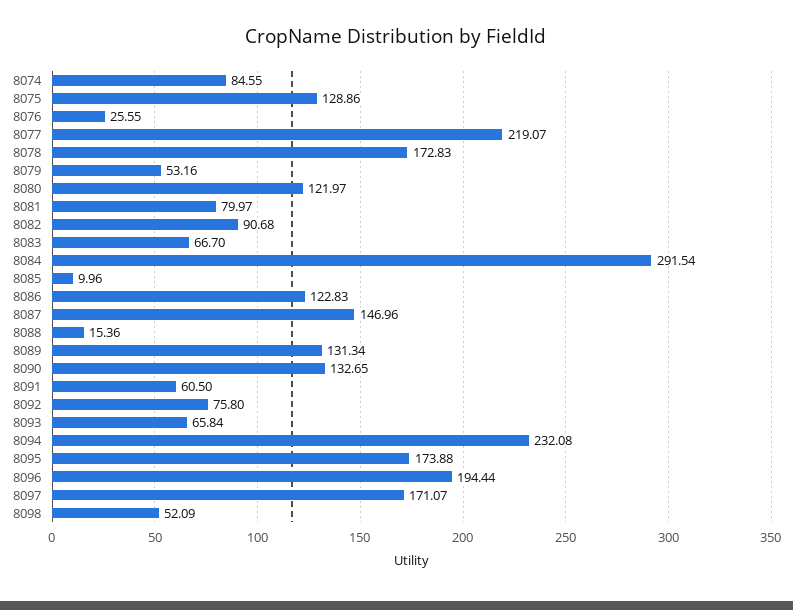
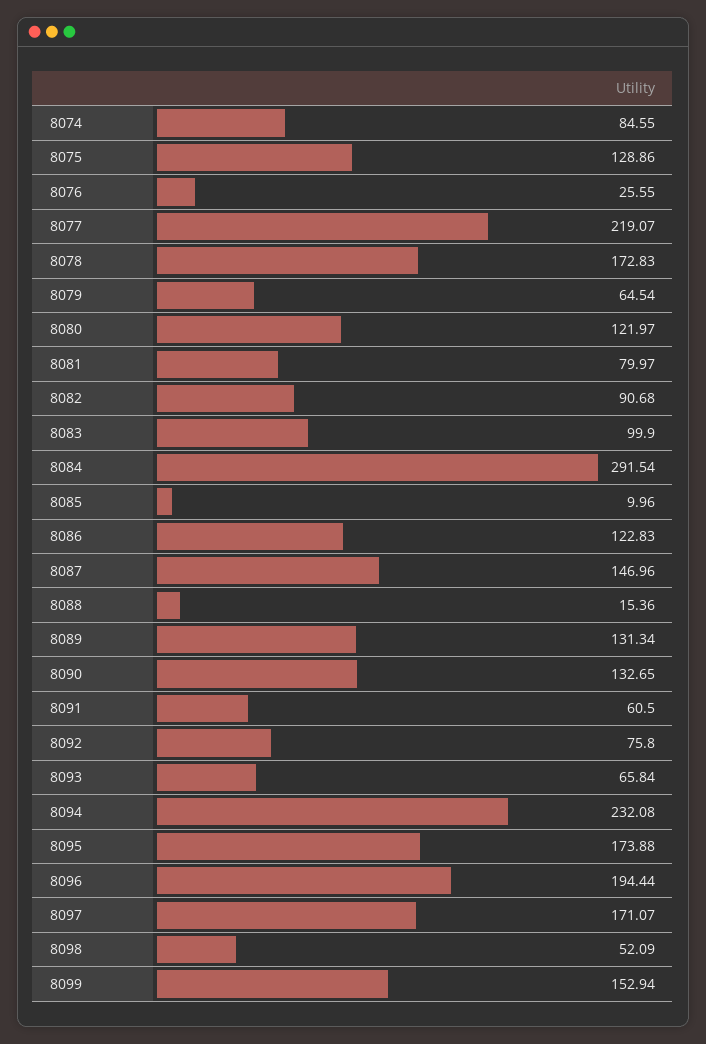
  {
    "8074": 84.55,
    "8075": 128.86,
    "8076": 25.55,
    "8077": 219.07,
    "8078": 172.83,
-   "8079": 53.16,
+   "8079": 64.54,
    "8080": 121.97,
    "8081": 79.97,
    "8082": 90.68,
-   "8083": 66.7,
+   "8083": 99.9,
    "8084": 291.54,
    "8085": 9.96,
    "8086": 122.83,
    "8087": 146.96,
    "8088": 15.36,
    "8089": 131.34,
    "8090": 132.65,
    "8091": 60.5,
    "8092": 75.8,
    "8093": 65.84,
    "8094": 232.08,
    "8095": 173.88,
    "8096": 194.44,
    "8097": 171.07,
-   "8098": 52.09
+   "8098": 52.09,
+   "8099": 152.94
  }

